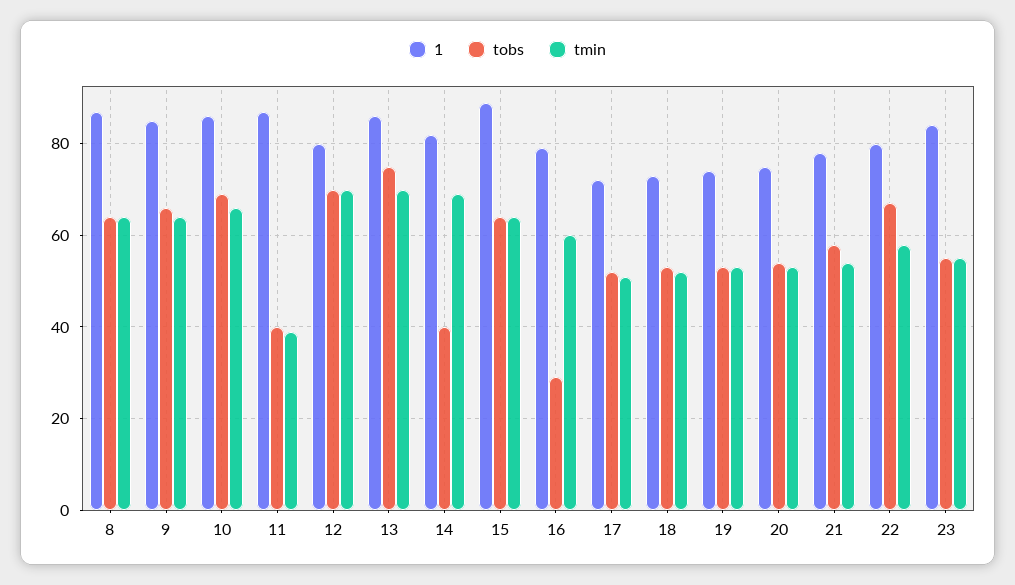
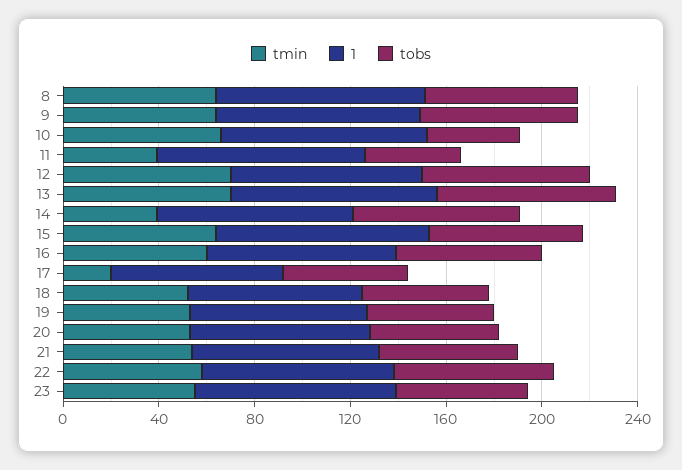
  {
    "1": {
      "8": 85,
      "9": 85,
      "10": 85,
      "11": 85,
      "12": 80,
      "13": 85,
      "14": 80,
      "15": 90,
      "16": 80,
      "17": 70,
      "18": 75,
      "19": 75,
      "20": 75,
      "21": 80,
      "22": 80,
      "23": 85
    },
    "tobs": {
      "8": 65,
      "9": 65,
-     "10": 70,
+     "10": 40,
      "11": 40,
      "12": 70,
      "13": 75,
-     "14": 40,
+     "14": 70,
      "15": 65,
-     "16": 30,
+     "16": 60,
      "17": 50,
      "18": 55,
      "19": 55,
      "20": 55,
      "21": 60,
      "22": 65,
      "23": 55
    },
    "tmin": {
      "8": 65,
      "9": 65,
      "10": 65,
      "11": 40,
      "12": 70,
      "13": 70,
-     "14": 70,
+     "14": 40,
      "15": 65,
      "16": 60,
-     "17": 50,
+     "17": 20,
      "18": 50,
      "19": 55,
      "20": 55,
      "21": 55,
      "22": 60,
      "23": 55
    }
  }

